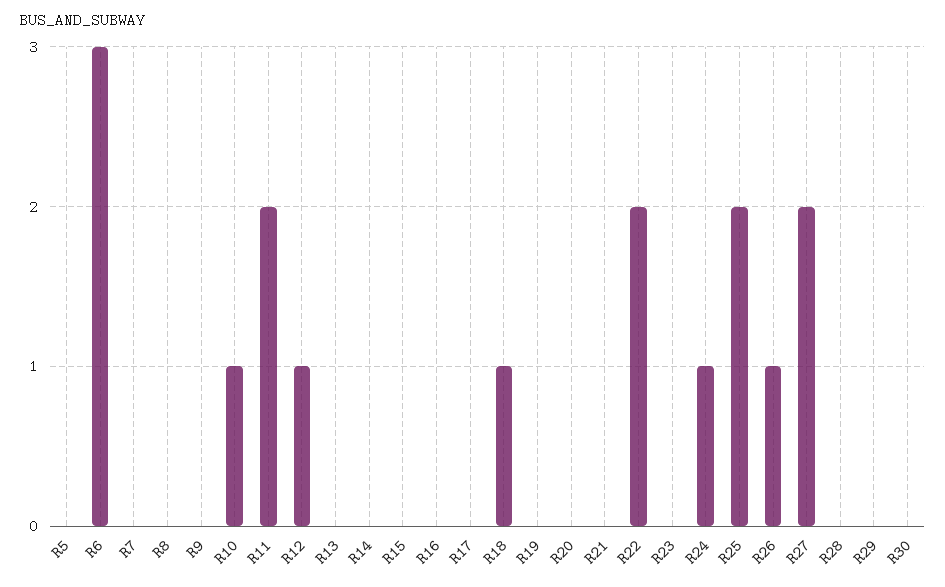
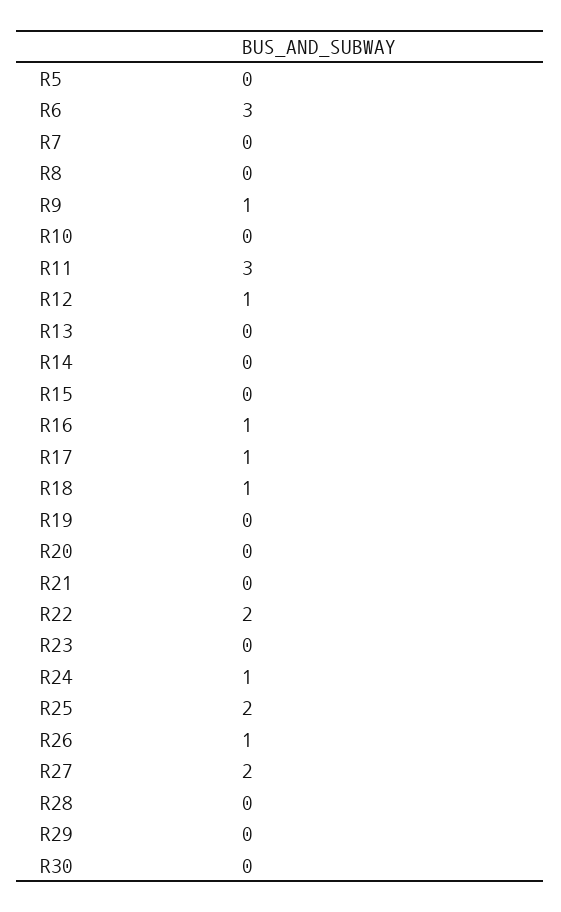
  {
    "R5": 0,
    "R6": 3,
    "R7": 0,
    "R8": 0,
-   "R9": 0,
+   "R9": 1,
-   "R10": 1,
+   "R10": 0,
-   "R11": 2,
+   "R11": 3,
    "R12": 1,
    "R13": 0,
    "R14": 0,
    "R15": 0,
-   "R16": 0,
+   "R16": 1,
-   "R17": 0,
+   "R17": 1,
    "R18": 1,
    "R19": 0,
    "R20": 0,
    "R21": 0,
    "R22": 2,
    "R23": 0,
    "R24": 1,
    "R25": 2,
    "R26": 1,
    "R27": 2,
    "R28": 0,
    "R29": 0,
    "R30": 0
  }

